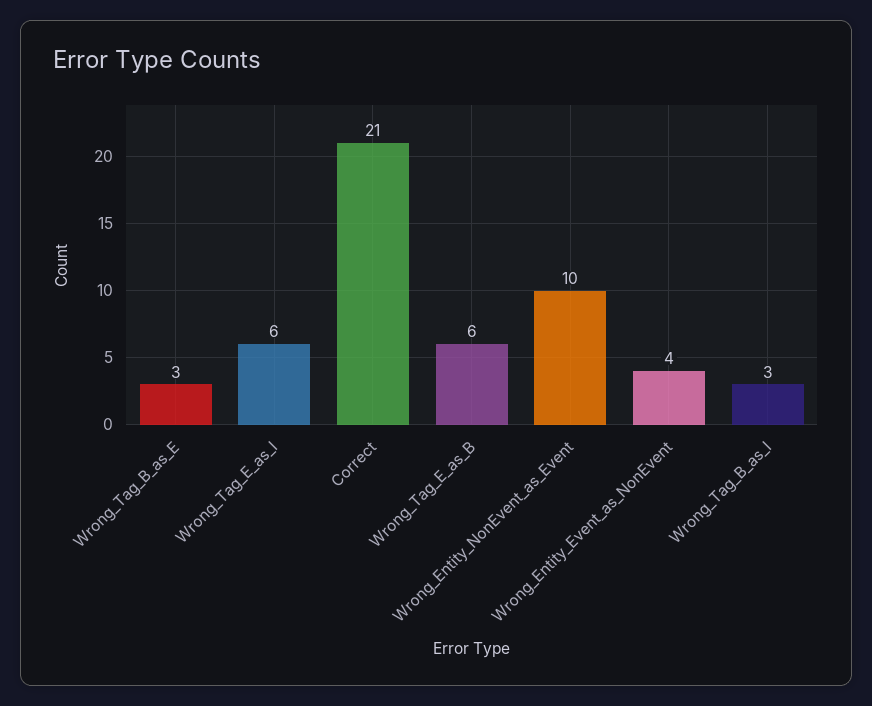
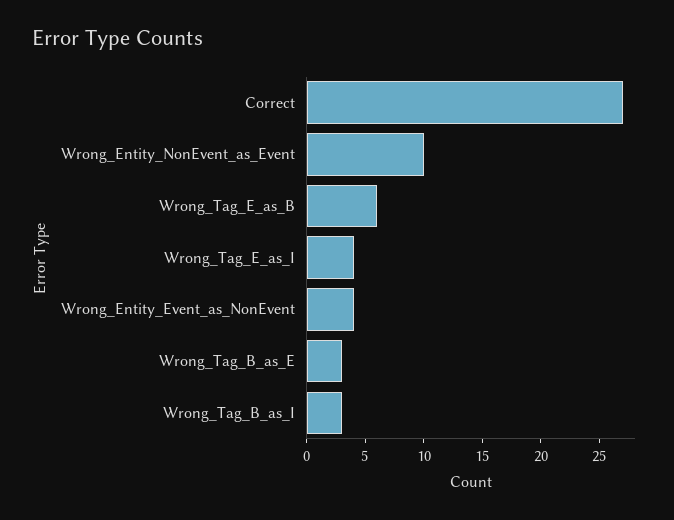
  {
    "Wrong_Tag_B_as_E": 3,
-   "Wrong_Tag_E_as_I": 6,
+   "Wrong_Tag_E_as_I": 4,
-   "Correct": 21,
+   "Correct": 27,
    "Wrong_Tag_E_as_B": 6,
    "Wrong_Entity_NonEvent_as_Event": 10,
    "Wrong_Entity_Event_as_NonEvent": 4,
    "Wrong_Tag_B_as_I": 3
  }

